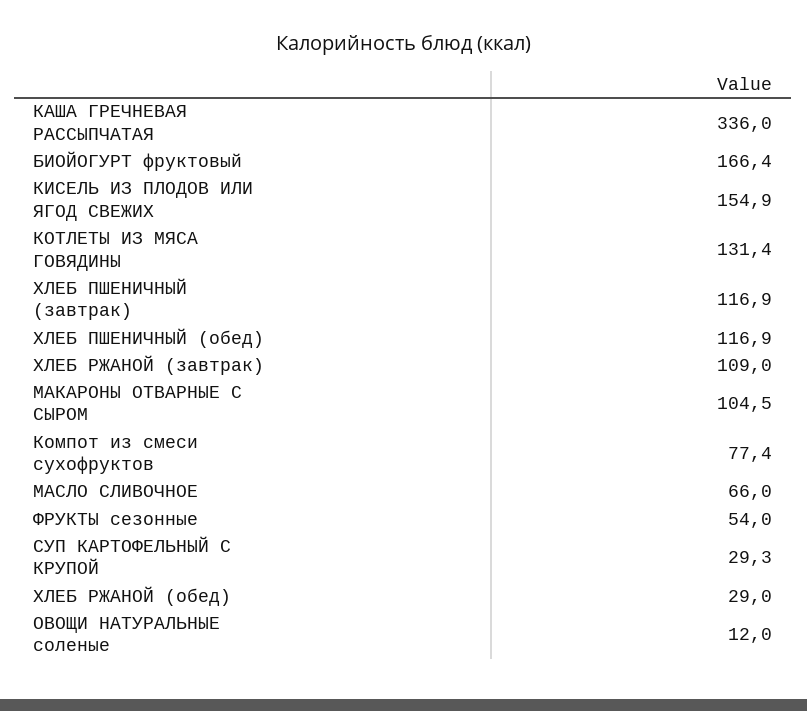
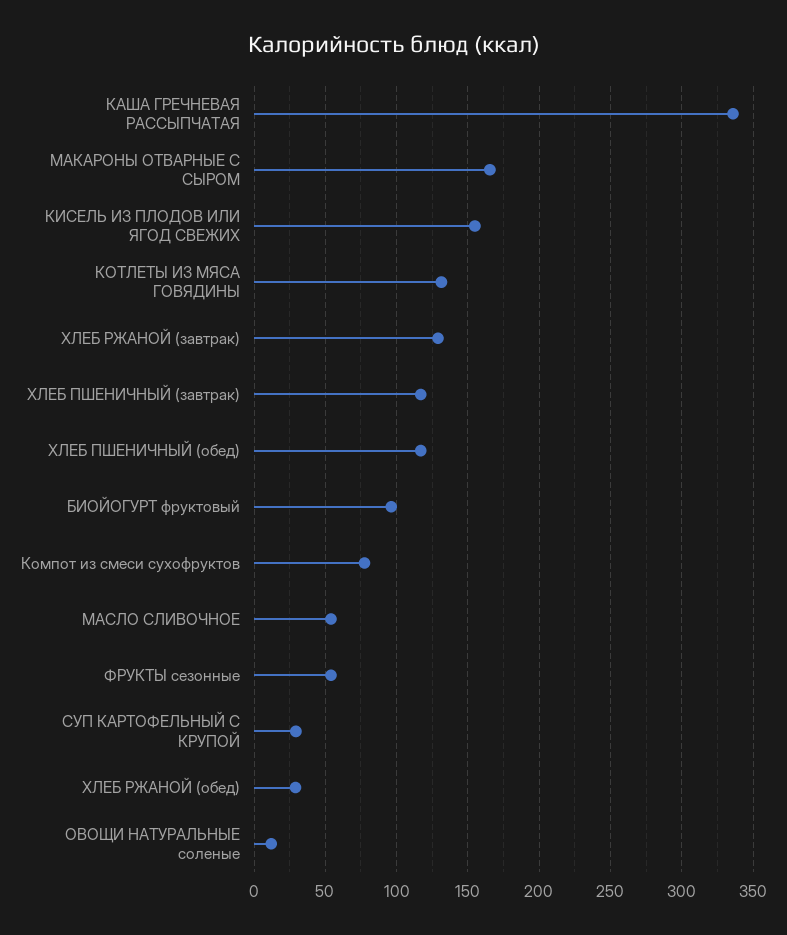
  {
    "КАША ГРЕЧНЕВАЯ РАССЫПЧАТАЯ": 336,
-   "БИОЙОГУРТ фруктовый": 166.4,
+   "БИОЙОГУРТ фруктовый": 95,
    "КИСЕЛЬ ИЗ ПЛОДОВ ИЛИ ЯГОД СВЕЖИХ": 154.9,
    "КОТЛЕТЫ ИЗ МЯСА ГОВЯДИНЫ": 131.4,
    "ХЛЕБ ПШЕНИЧНЫЙ (завтрак)": 116.9,
    "ХЛЕБ ПШЕНИЧНЫЙ (обед)": 116.9,
-   "ХЛЕБ РЖАНОЙ (завтрак)": 109,
+   "ХЛЕБ РЖАНОЙ (завтрак)": 130,
-   "МАКАРОНЫ ОТВАРНЫЕ С СЫРОМ": 104.5,
+   "МАКАРОНЫ ОТВАРНЫЕ С СЫРОМ": 165,
    "Компот из смеси сухофруктов": 77.4,
-   "МАСЛО СЛИВОЧНОЕ": 66,
+   "МАСЛО СЛИВОЧНОЕ": 55,
    "ФРУКТЫ сезонные": 54,
    "СУП КАРТОФЕЛЬНЫЙ С КРУПОЙ": 29.3,
    "ХЛЕБ РЖАНОЙ (обед)": 29,
    "ОВОЩИ НАТУРАЛЬНЫЕ соленые": 12
  }

